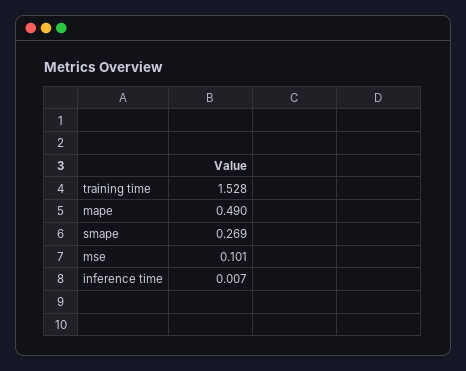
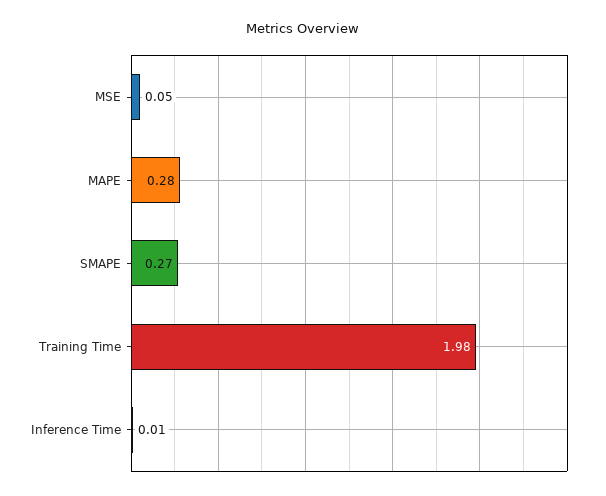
  {
-   "training time": 1.528,
+   "training time": 1.98,
-   "mape": 0.49,
+   "mape": 0.28,
    "smape": 0.269,
-   "mse": 0.101,
+   "mse": 0.05,
    "inference time": 0.007
  }

